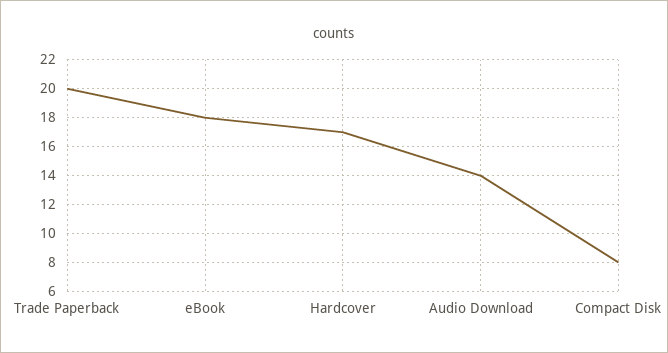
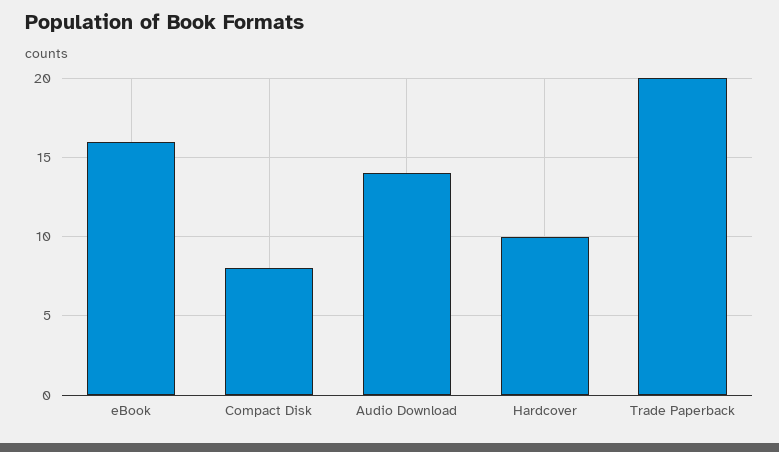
  {
    "Trade Paperback": 20,
-   "eBook": 18,
+   "eBook": 16,
-   "Hardcover": 17,
+   "Hardcover": 10,
    "Audio Download": 14,
    "Compact Disk": 8
  }

